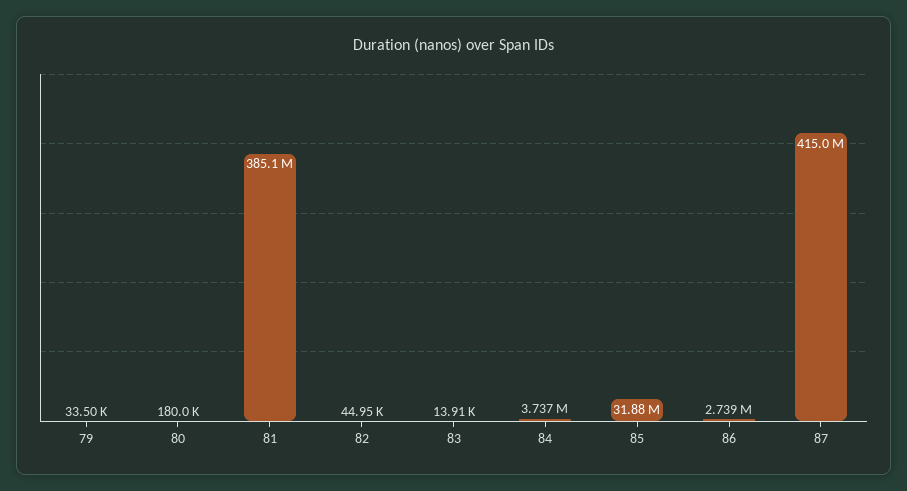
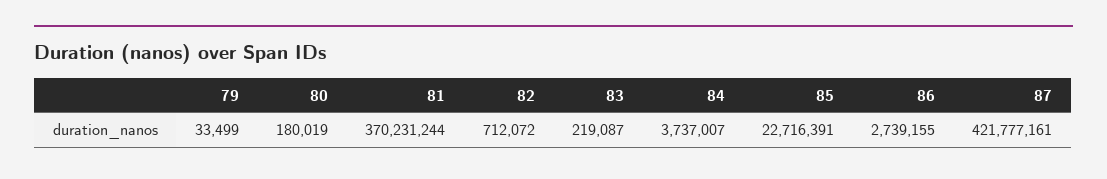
  {
    "79": 33499,
    "80": 180019,
-   "81": 385100000,
+   "81": 370231244,
-   "82": 44950,
+   "82": 712072,
-   "83": 13910,
+   "83": 219087,
    "84": 3737007,
-   "85": 31880000,
+   "85": 22716391,
    "86": 2739155,
-   "87": 415000000
+   "87": 421777161
  }

